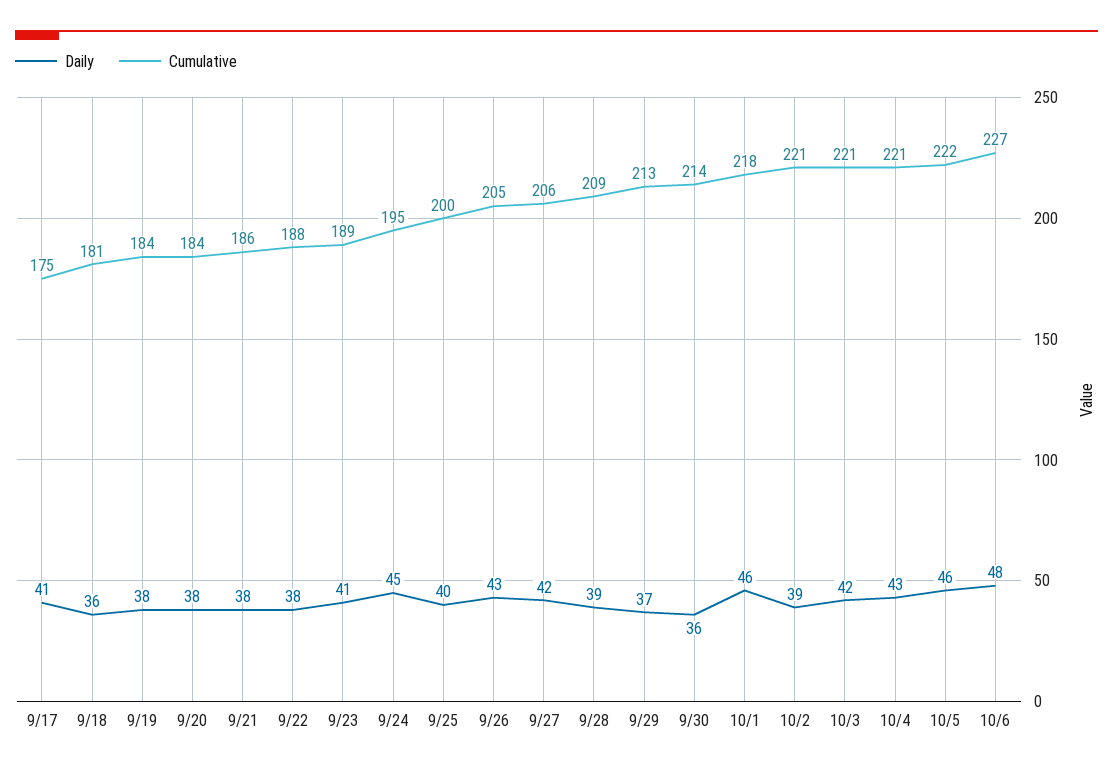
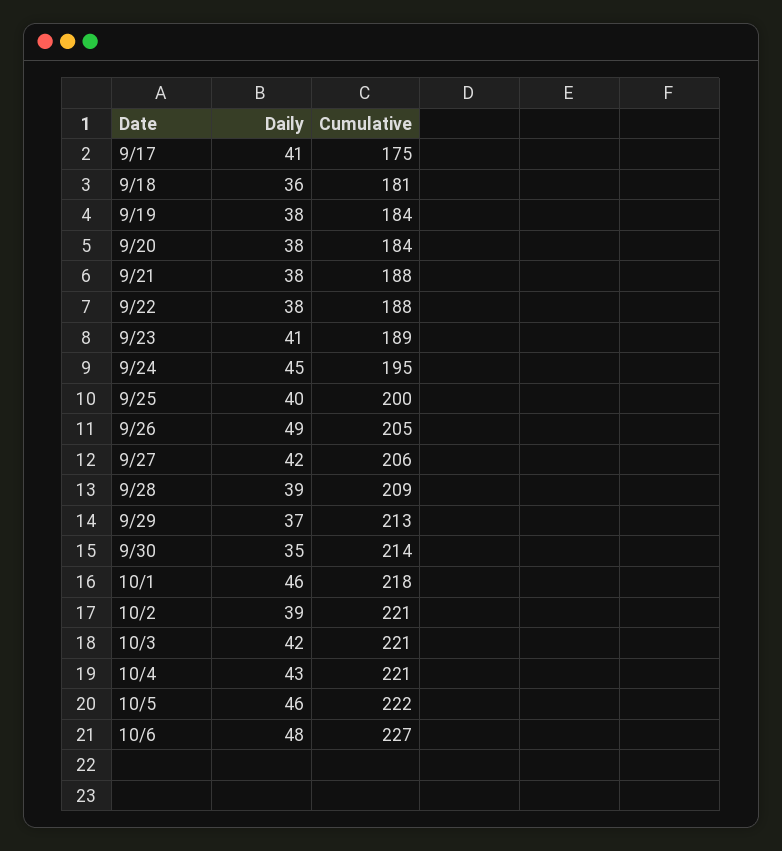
  {
    "Daily": {
      "9/17": 41,
      "9/18": 36,
      "9/19": 38,
      "9/20": 38,
      "9/21": 38,
      "9/22": 38,
      "9/23": 41,
      "9/24": 45,
      "9/25": 40,
-     "9/26": 43,
+     "9/26": 49,
      "9/27": 42,
      "9/28": 39,
      "9/29": 37,
-     "9/30": 36,
+     "9/30": 35,
      "10/1": 46,
      "10/2": 39,
      "10/3": 42,
      "10/4": 43,
      "10/5": 46,
      "10/6": 48
    },
    "Cumulative": {
      "9/17": 175,
      "9/18": 181,
      "9/19": 184,
      "9/20": 184,
-     "9/21": 186,
+     "9/21": 188,
      "9/22": 188,
      "9/23": 189,
      "9/24": 195,
      "9/25": 200,
      "9/26": 205,
      "9/27": 206,
      "9/28": 209,
      "9/29": 213,
      "9/30": 214,
      "10/1": 218,
      "10/2": 221,
      "10/3": 221,
      "10/4": 221,
      "10/5": 222,
      "10/6": 227
    }
  }

